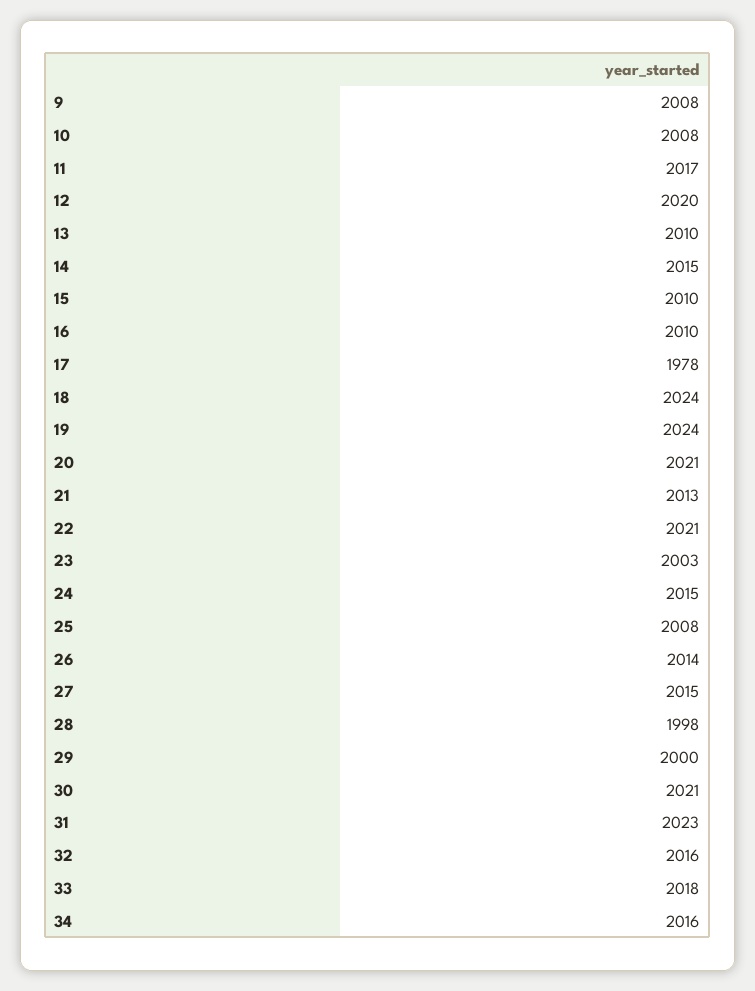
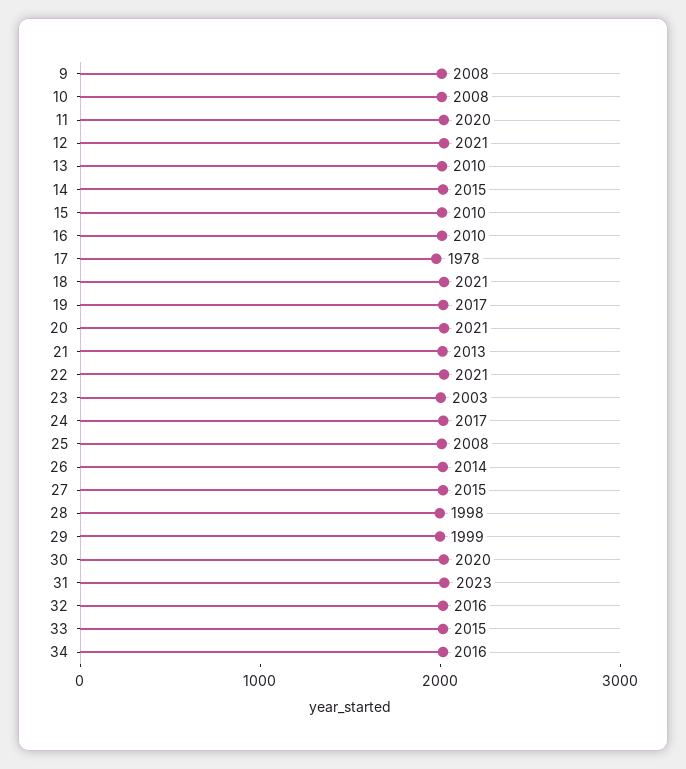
  {
    "9": 2008,
    "10": 2008,
-   "11": 2017,
+   "11": 2020,
-   "12": 2020,
+   "12": 2021,
    "13": 2010,
    "14": 2015,
    "15": 2010,
    "16": 2010,
    "17": 1978,
-   "18": 2024,
+   "18": 2021,
-   "19": 2024,
+   "19": 2017,
    "20": 2021,
    "21": 2013,
    "22": 2021,
    "23": 2003,
-   "24": 2015,
+   "24": 2017,
    "25": 2008,
    "26": 2014,
    "27": 2015,
    "28": 1998,
-   "29": 2000,
+   "29": 1999,
-   "30": 2021,
+   "30": 2020,
    "31": 2023,
    "32": 2016,
-   "33": 2018,
+   "33": 2015,
    "34": 2016
  }

